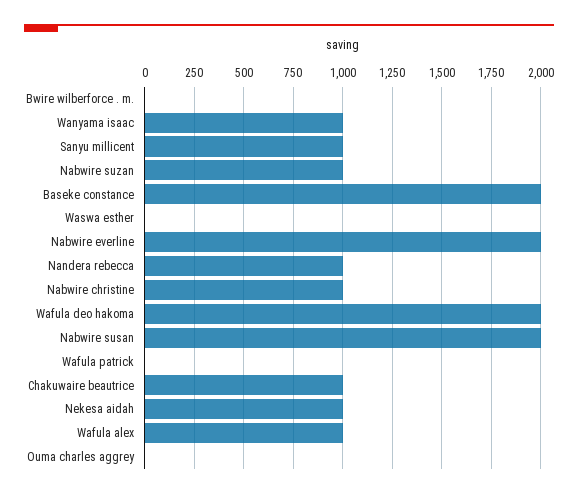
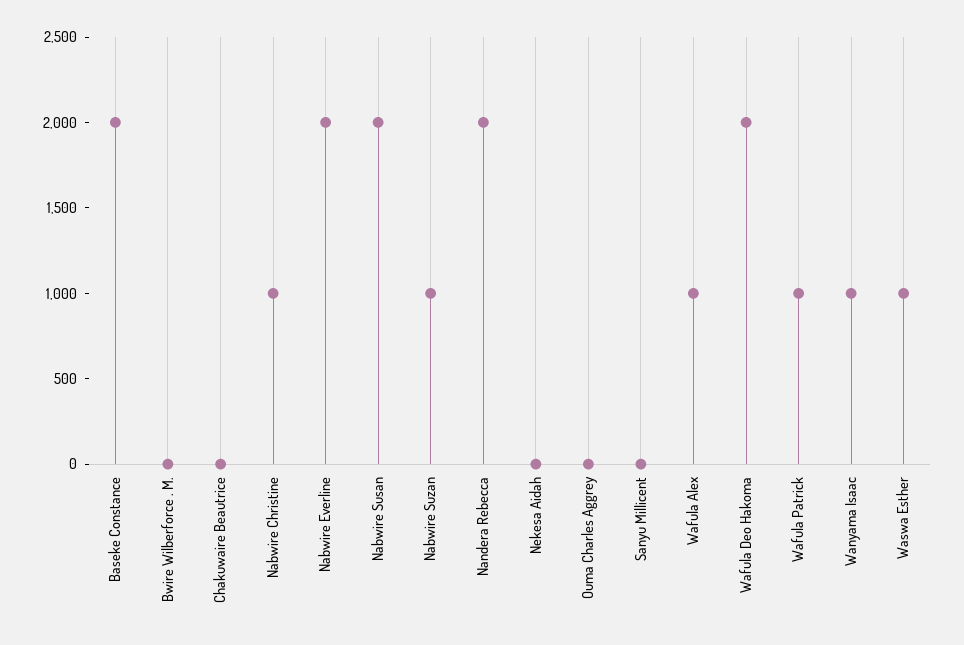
  {
    "Bwire wilberforce . m.": 0,
    "Wanyama isaac": 1000,
-   "Sanyu millicent": 1000,
+   "Sanyu millicent": 0,
    "Nabwire suzan": 1000,
    "Baseke constance": 2000,
-   "Waswa esther": 0,
+   "Waswa esther": 1000,
    "Nabwire everline": 2000,
-   "Nandera rebecca": 1000,
+   "Nandera rebecca": 2000,
    "Nabwire christine": 1000,
    "Wafula deo hakoma": 2000,
    "Nabwire susan": 2000,
-   "Wafula patrick": 0,
+   "Wafula patrick": 1000,
-   "Chakuwaire beautrice": 1000,
+   "Chakuwaire beautrice": 0,
-   "Nekesa aidah": 1000,
+   "Nekesa aidah": 0,
    "Wafula alex": 1000,
    "Ouma charles aggrey": 0
  }

